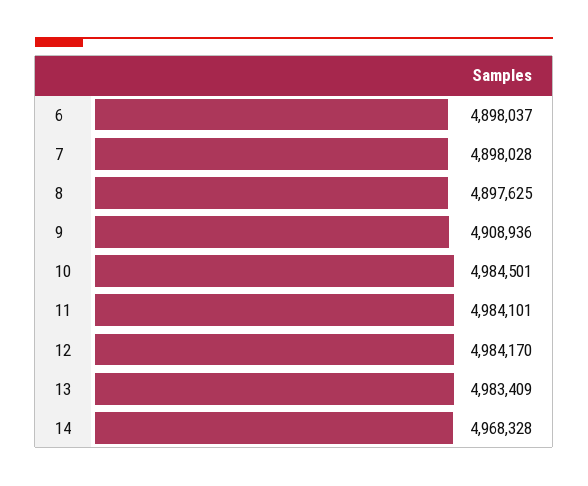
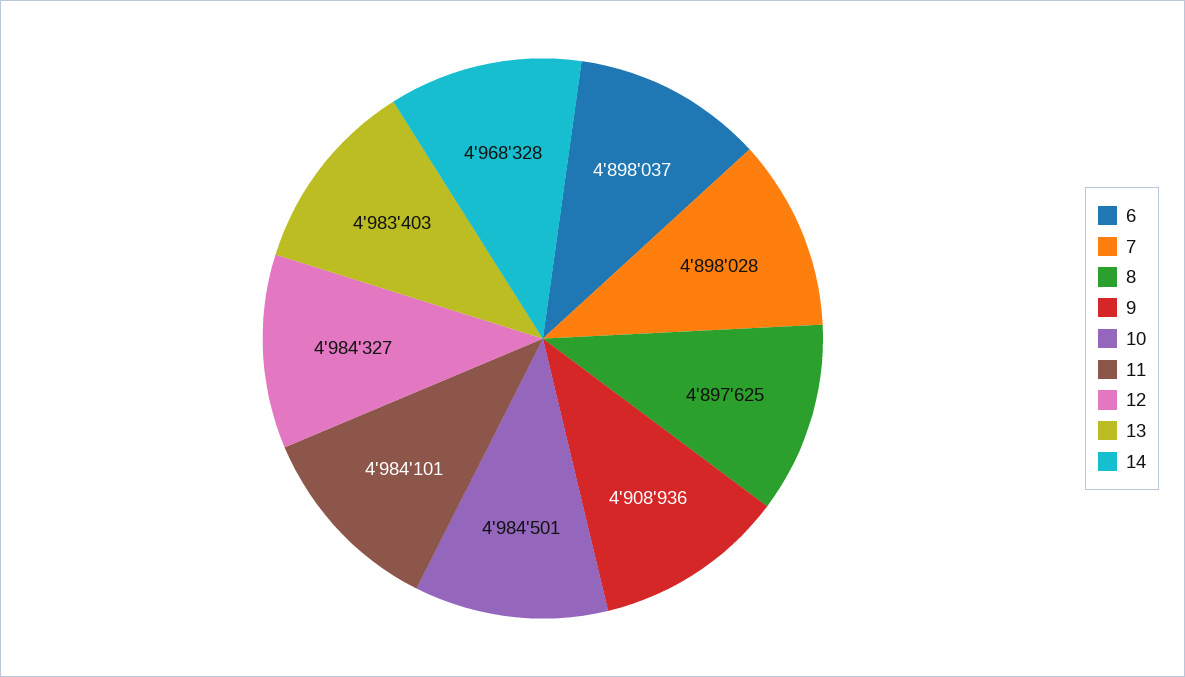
  {
    "6": 4898037,
    "7": 4898028,
    "8": 4897625,
    "9": 4908936,
    "10": 4984501,
    "11": 4984101,
-   "12": 4984170,
+   "12": 4984327,
-   "13": 4983409,
+   "13": 4983403,
    "14": 4968328
  }

